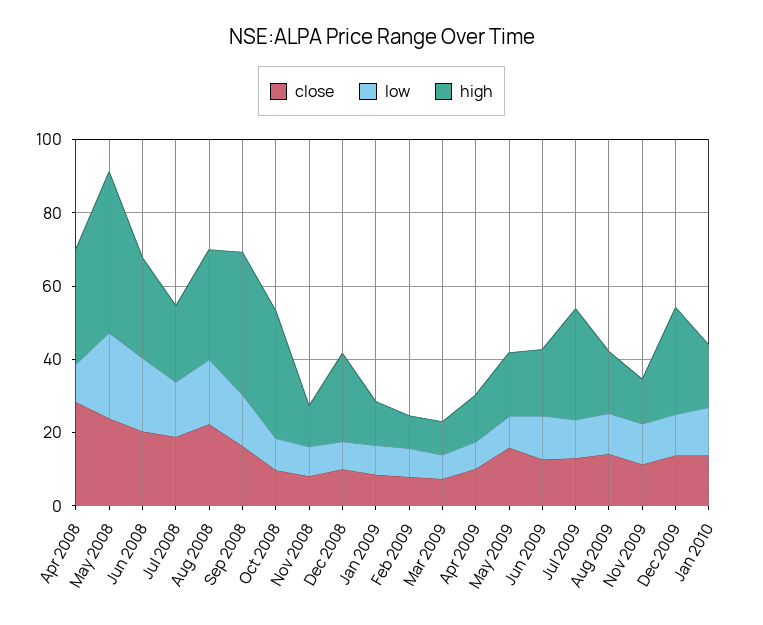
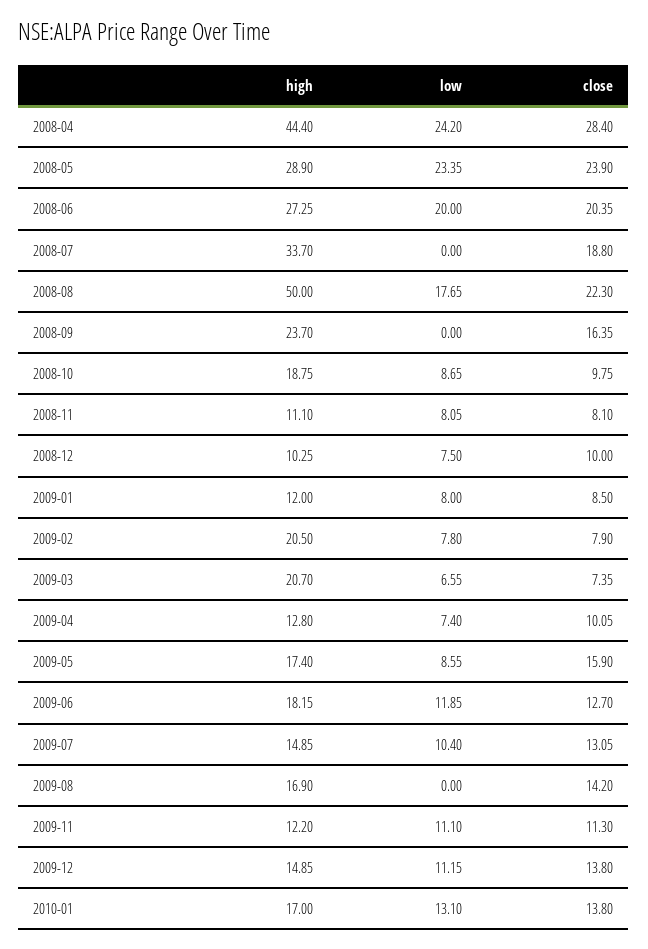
  {
    "close": {
      "Apr 2008": 28.4,
      "May 2008": 23.9,
      "Jun 2008": 20.35,
      "Jul 2008": 18.8,
      "Aug 2008": 22.3,
      "Sep 2008": 16.35,
      "Oct 2008": 9.75,
      "Nov 2008": 8.1,
      "Dec 2008": 10,
      "Jan 2009": 8.5,
      "Feb 2009": 7.9,
      "Mar 2009": 7.35,
      "Apr 2009": 10.05,
      "May 2009": 15.9,
      "Jun 2009": 12.7,
      "Jul 2009": 13.05,
      "Aug 2009": 14.2,
      "Nov 2009": 11.3,
      "Dec 2009": 13.8,
      "Jan 2010": 13.8
    },
    "low": {
-     "Apr 2008": 10,
+     "Apr 2008": 24.2,
      "May 2008": 23.35,
      "Jun 2008": 20,
-     "Jul 2008": 15,
+     "Jul 2008": 0,
      "Aug 2008": 17.65,
-     "Sep 2008": 15,
+     "Sep 2008": 0,
      "Oct 2008": 8.65,
      "Nov 2008": 8.05,
      "Dec 2008": 7.5,
      "Jan 2009": 8,
      "Feb 2009": 7.8,
      "Mar 2009": 6.55,
      "Apr 2009": 7.4,
      "May 2009": 8.55,
      "Jun 2009": 11.85,
      "Jul 2009": 10.4,
-     "Aug 2009": 10,
+     "Aug 2009": 0,
      "Nov 2009": 11.1,
      "Dec 2009": 11.15,
      "Jan 2010": 13.1
    },
    "high": {
-     "Apr 2008": 30,
+     "Apr 2008": 44.4,
-     "May 2008": 45,
+     "May 2008": 28.9,
      "Jun 2008": 27.25,
-     "Jul 2008": 20,
+     "Jul 2008": 33.7,
-     "Aug 2008": 30,
+     "Aug 2008": 50,
-     "Sep 2008": 40,
+     "Sep 2008": 23.7,
-     "Oct 2008": 35,
+     "Oct 2008": 18.75,
      "Nov 2008": 11.1,
-     "Dec 2008": 25,
+     "Dec 2008": 10.25,
      "Jan 2009": 12,
-     "Feb 2009": 10,
+     "Feb 2009": 20.5,
-     "Mar 2009": 10,
+     "Mar 2009": 20.7,
      "Apr 2009": 12.8,
      "May 2009": 17.4,
      "Jun 2009": 18.15,
-     "Jul 2009": 30,
+     "Jul 2009": 14.85,
      "Aug 2009": 16.9,
      "Nov 2009": 12.2,
-     "Dec 2009": 30,
+     "Dec 2009": 14.85,
      "Jan 2010": 17
    }
  }

